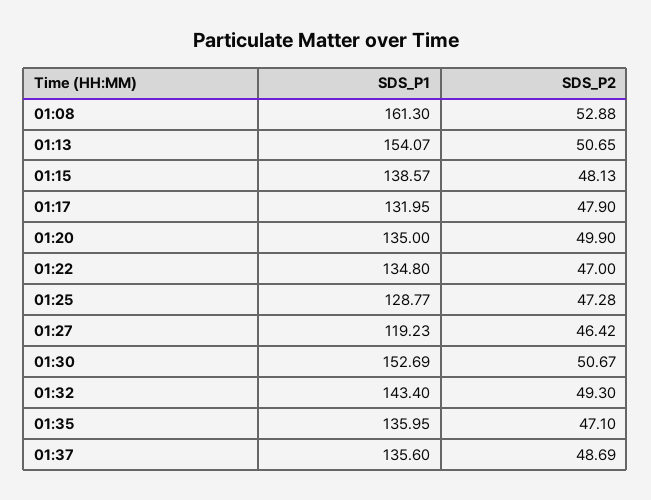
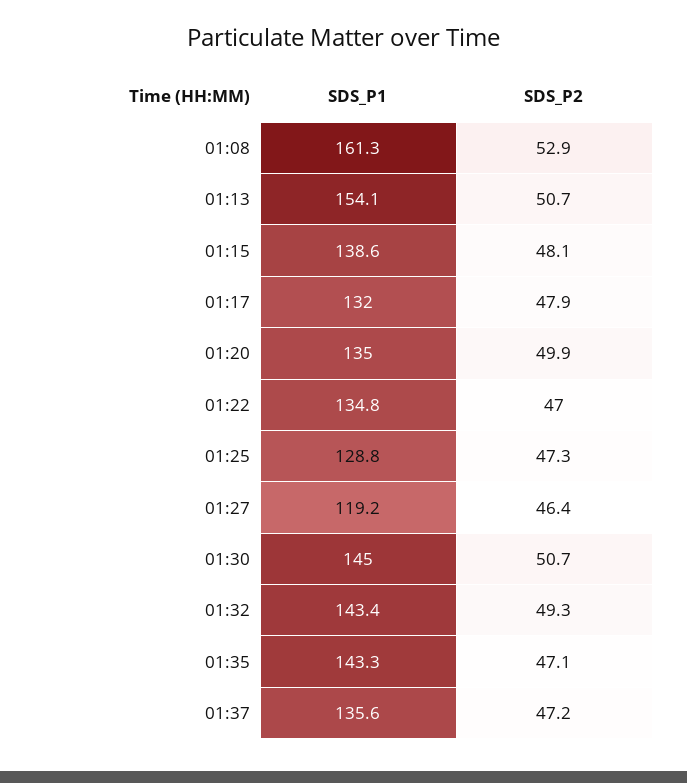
  {
    "SDS_P1": {
      "01:08": 161.3,
      "01:13": 154.07,
      "01:15": 138.57,
      "01:17": 131.95,
      "01:20": 135,
      "01:22": 134.8,
      "01:25": 128.77,
      "01:27": 119.23,
-     "01:30": 152.69,
+     "01:30": 145,
      "01:32": 143.4,
-     "01:35": 135.95,
+     "01:35": 143.3,
      "01:37": 135.6
    },
    "SDS_P2": {
      "01:08": 52.88,
      "01:13": 50.65,
      "01:15": 48.13,
      "01:17": 47.9,
      "01:20": 49.9,
      "01:22": 47,
      "01:25": 47.28,
      "01:27": 46.42,
      "01:30": 50.67,
      "01:32": 49.3,
      "01:35": 47.1,
-     "01:37": 48.69
+     "01:37": 47.2
    }
  }

